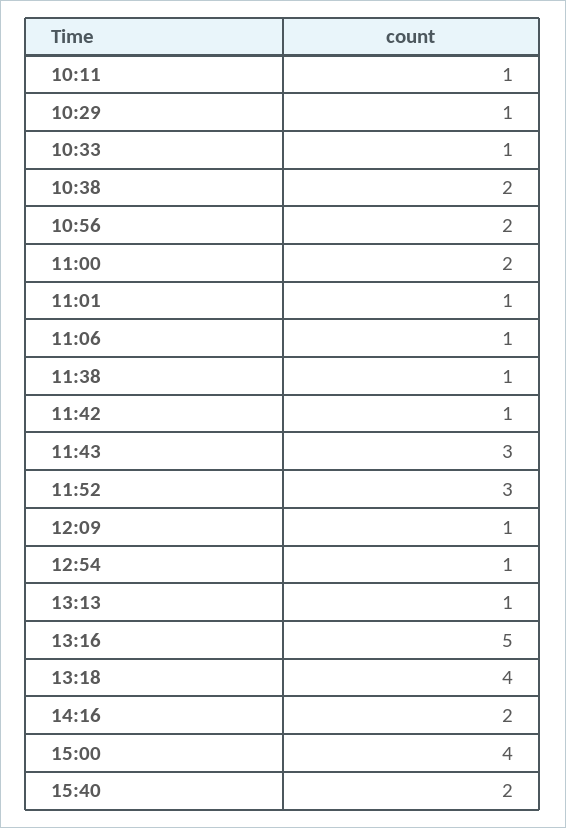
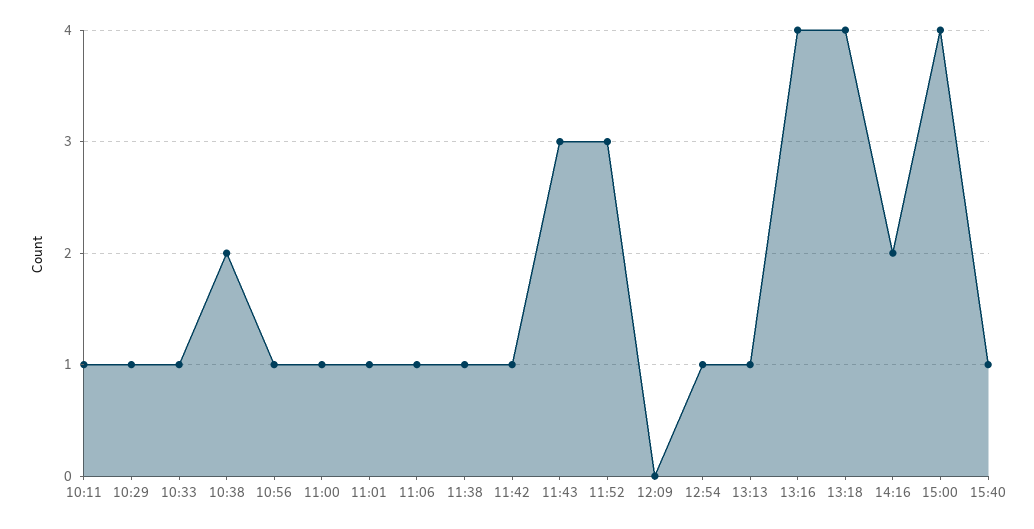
  {
    "10:11": 1,
    "10:29": 1,
    "10:33": 1,
    "10:38": 2,
-   "10:56": 2,
+   "10:56": 1,
-   "11:00": 2,
+   "11:00": 1,
    "11:01": 1,
    "11:06": 1,
    "11:38": 1,
    "11:42": 1,
    "11:43": 3,
    "11:52": 3,
-   "12:09": 1,
+   "12:09": 0,
    "12:54": 1,
    "13:13": 1,
-   "13:16": 5,
+   "13:16": 4,
    "13:18": 4,
    "14:16": 2,
    "15:00": 4,
-   "15:40": 2
+   "15:40": 1
  }

